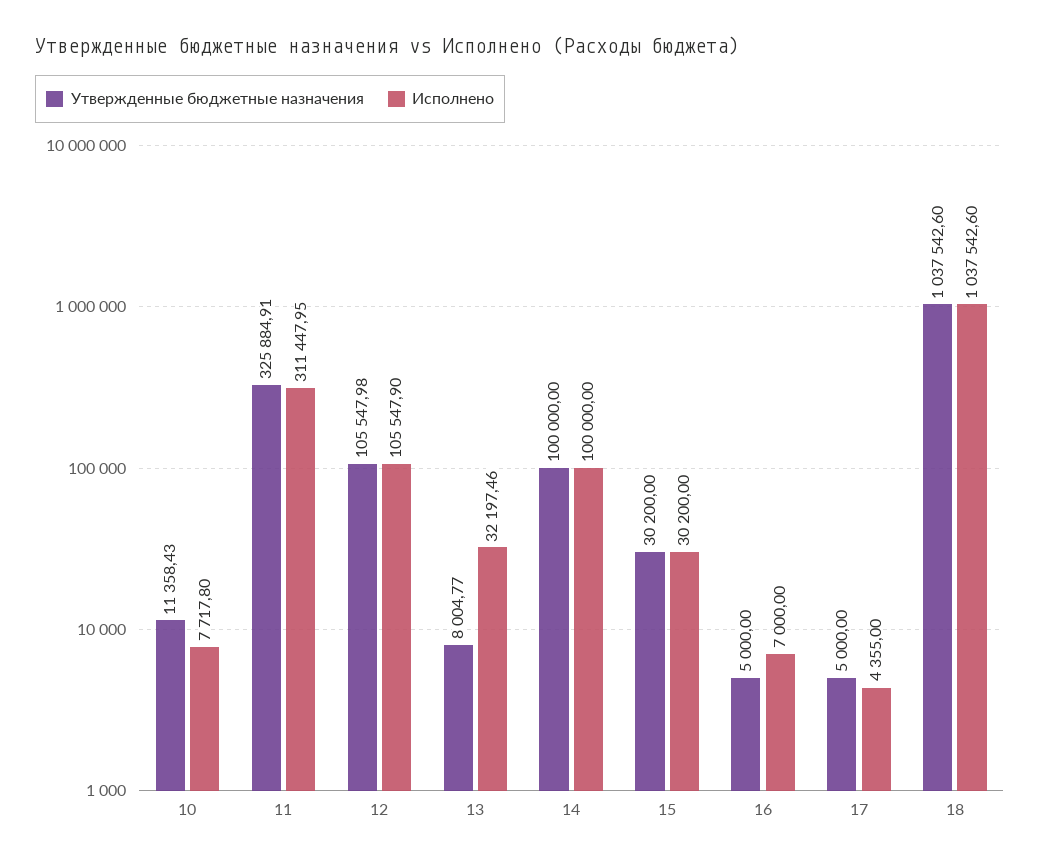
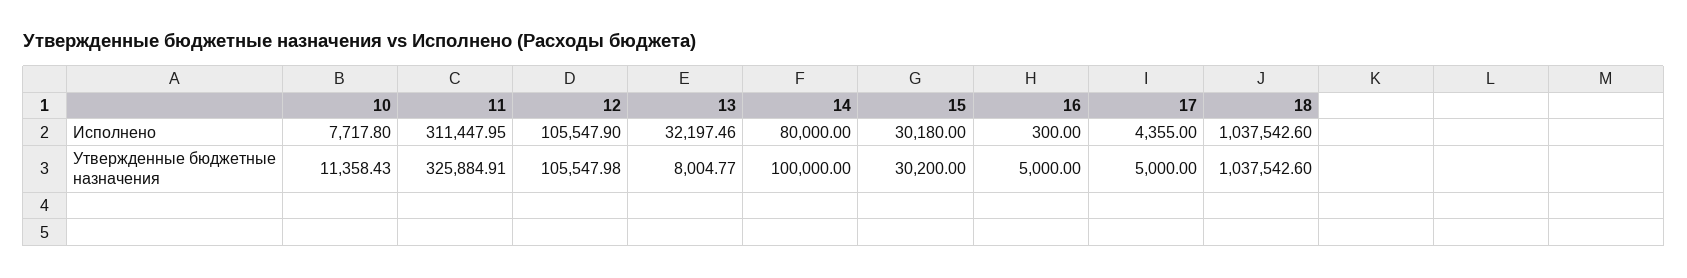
  {
    "Утвержденные бюджетные назначения": {
      "10": 11358.43,
      "11": 325884.91,
      "12": 105547.98,
      "13": 8004.77,
      "14": 100000,
      "15": 30200,
      "16": 5000,
      "17": 5000,
      "18": 1037542.6
    },
    "Исполнено": {
      "10": 7717.8,
      "11": 311447.95,
      "12": 105547.9,
      "13": 32197.46,
-     "14": 100000,
+     "14": 80000,
-     "15": 30200,
+     "15": 30180,
-     "16": 7000,
+     "16": 300,
      "17": 4355,
      "18": 1037542.6
    }
  }

